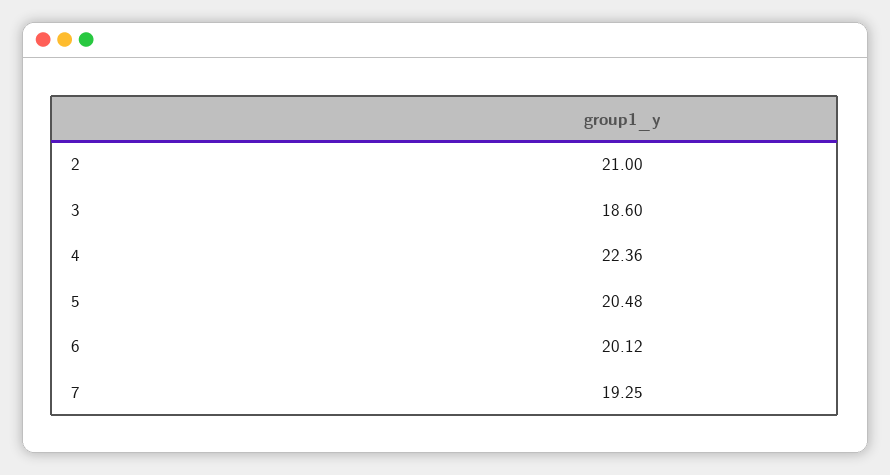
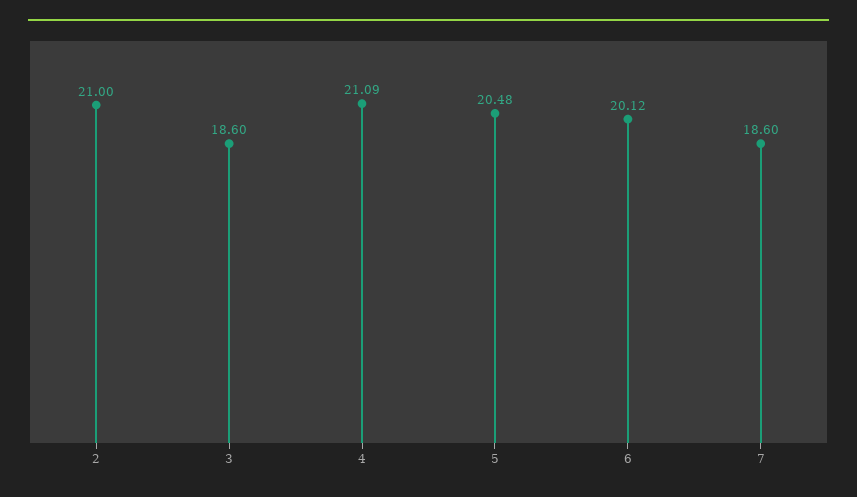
  {
    "2": 21,
    "3": 18.6,
-   "4": 22.36,
+   "4": 21.09,
    "5": 20.48,
    "6": 20.12,
-   "7": 19.25
+   "7": 18.6
  }

